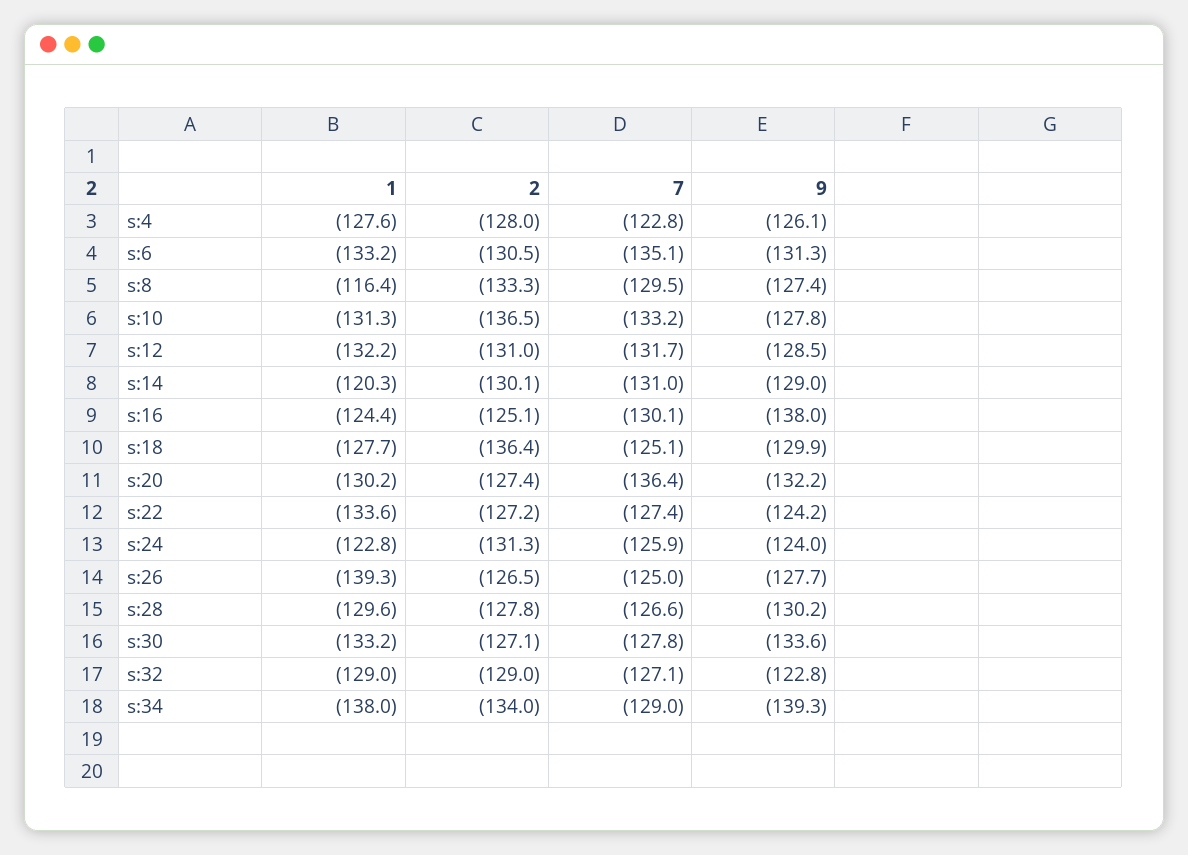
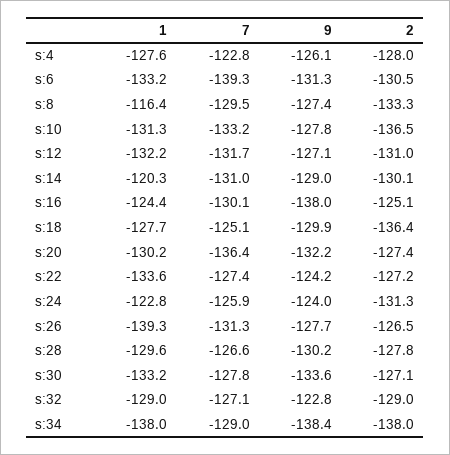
  {
    "1": {
      "s:4": -127.6,
      "s:6": -133.2,
      "s:8": -116.4,
      "s:10": -131.3,
      "s:12": -132.2,
      "s:14": -120.3,
      "s:16": -124.4,
      "s:18": -127.7,
      "s:20": -130.2,
      "s:22": -133.6,
      "s:24": -122.8,
      "s:26": -139.3,
      "s:28": -129.6,
      "s:30": -133.2,
      "s:32": -129,
      "s:34": -138
    },
    "2": {
      "s:4": -128,
      "s:6": -130.5,
      "s:8": -133.3,
      "s:10": -136.5,
      "s:12": -131,
      "s:14": -130.1,
      "s:16": -125.1,
      "s:18": -136.4,
      "s:20": -127.4,
      "s:22": -127.2,
      "s:24": -131.3,
      "s:26": -126.5,
      "s:28": -127.8,
      "s:30": -127.1,
      "s:32": -129,
-     "s:34": -134
+     "s:34": -138
    },
    "7": {
      "s:4": -122.8,
-     "s:6": -135.1,
+     "s:6": -139.3,
      "s:8": -129.5,
      "s:10": -133.2,
      "s:12": -131.7,
      "s:14": -131,
      "s:16": -130.1,
      "s:18": -125.1,
      "s:20": -136.4,
      "s:22": -127.4,
      "s:24": -125.9,
-     "s:26": -125,
+     "s:26": -131.3,
      "s:28": -126.6,
      "s:30": -127.8,
      "s:32": -127.1,
      "s:34": -129
    },
    "9": {
      "s:4": -126.1,
      "s:6": -131.3,
      "s:8": -127.4,
      "s:10": -127.8,
-     "s:12": -128.5,
+     "s:12": -127.1,
      "s:14": -129,
      "s:16": -138,
      "s:18": -129.9,
      "s:20": -132.2,
      "s:22": -124.2,
      "s:24": -124,
      "s:26": -127.7,
      "s:28": -130.2,
      "s:30": -133.6,
      "s:32": -122.8,
-     "s:34": -139.3
+     "s:34": -138.4
    }
  }

